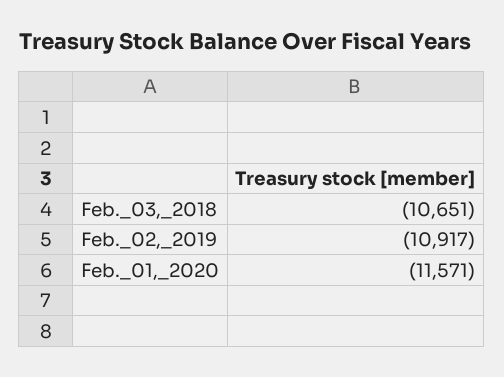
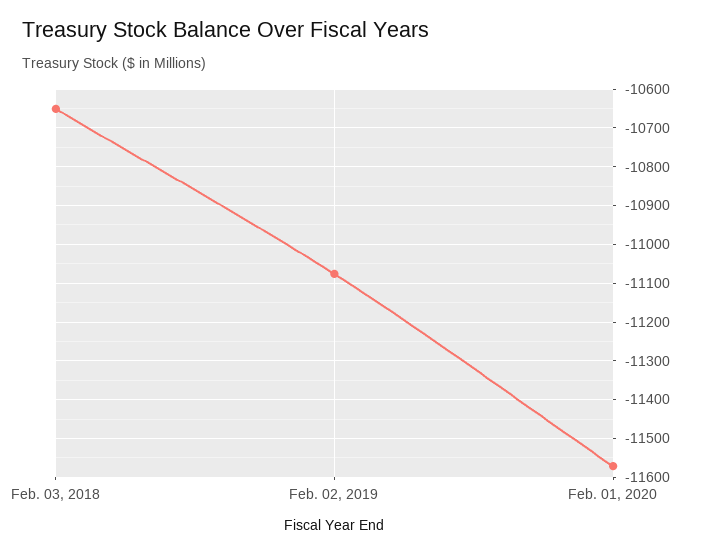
  {
    "Feb._03,_2018": -10651,
-   "Feb._02,_2019": -10917,
+   "Feb._02,_2019": -11080,
    "Feb._01,_2020": -11571
  }

